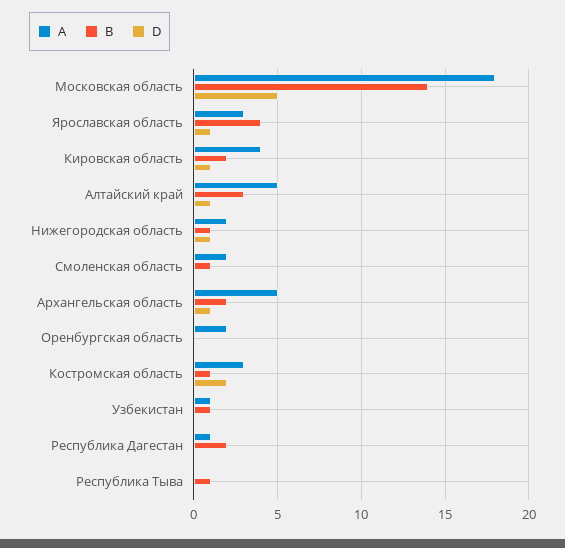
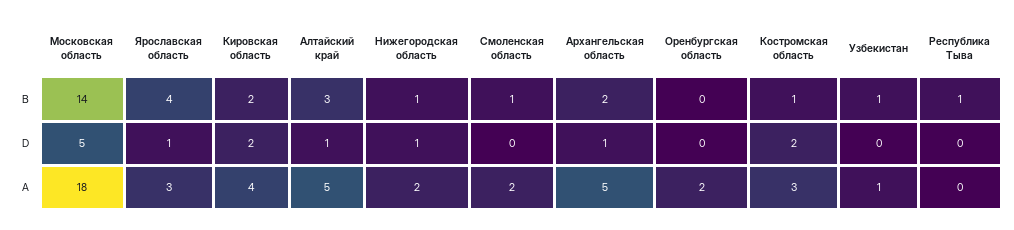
  {
    "A": {
      "Московская область": 18,
      "Ярославская область": 3,
      "Кировская область": 4,
      "Алтайский край": 5,
      "Нижегородская область": 2,
      "Смоленская область": 2,
      "Архангельская область": 5,
      "Оренбургская область": 2,
      "Костромская область": 3,
      "Узбекистан": 1,
-     "Республика Дагестан": 1,
      "Республика Тыва": 0
    },
    "B": {
      "Московская область": 14,
      "Ярославская область": 4,
      "Кировская область": 2,
      "Алтайский край": 3,
      "Нижегородская область": 1,
      "Смоленская область": 1,
      "Архангельская область": 2,
      "Оренбургская область": 0,
      "Костромская область": 1,
      "Узбекистан": 1,
-     "Республика Дагестан": 2,
      "Республика Тыва": 1
    },
    "D": {
      "Московская область": 5,
      "Ярославская область": 1,
-     "Кировская область": 1,
+     "Кировская область": 2,
      "Алтайский край": 1,
      "Нижегородская область": 1,
      "Смоленская область": 0,
      "Архангельская область": 1,
      "Оренбургская область": 0,
      "Костромская область": 2,
      "Узбекистан": 0,
-     "Республика Дагестан": 0,
      "Республика Тыва": 0
    }
  }

